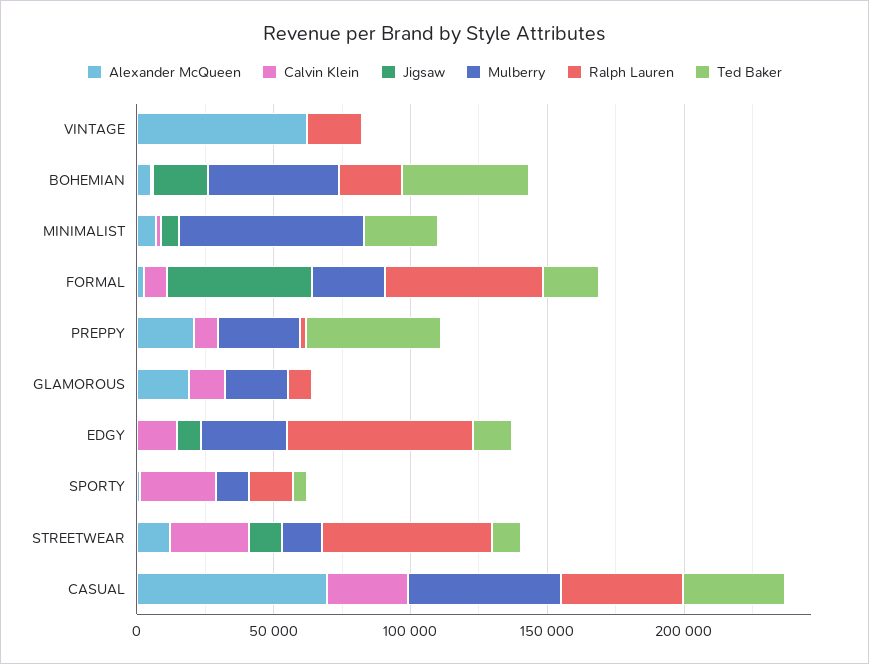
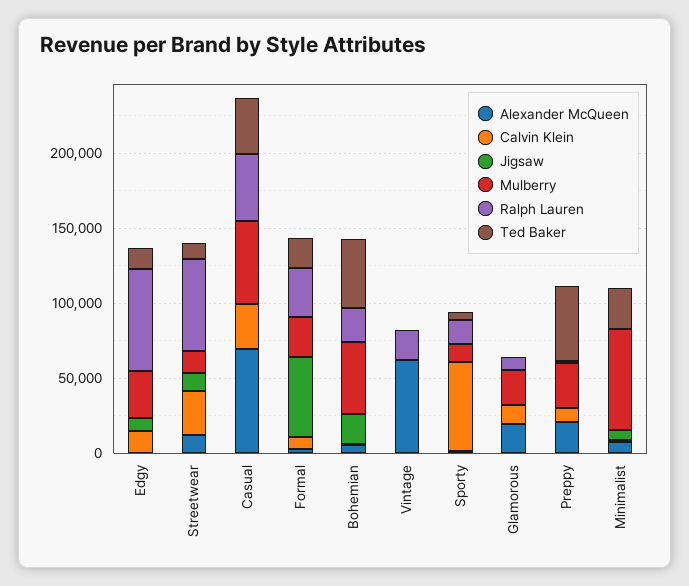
  {
    "Alexander McQueen": {
      "VINTAGE": 60000,
      "BOHEMIAN": 10000,
      "MINIMALIST": 10000,
      "FORMAL": 0,
      "PREPPY": 20000,
      "GLAMOROUS": 20000,
      "EDGY": 0,
      "SPORTY": 0,
      "STREETWEAR": 10000,
      "CASUAL": 70000
    },
    "Calvin Klein": {
      "VINTAGE": 0,
      "BOHEMIAN": 0,
      "MINIMALIST": 0,
      "FORMAL": 10000,
      "PREPPY": 10000,
      "GLAMOROUS": 10000,
      "EDGY": 10000,
-     "SPORTY": 30000,
+     "SPORTY": 60000,
      "STREETWEAR": 30000,
      "CASUAL": 30000
    },
    "Jigsaw": {
      "VINTAGE": 0,
      "BOHEMIAN": 20000,
      "MINIMALIST": 10000,
      "FORMAL": 50000,
      "PREPPY": 0,
      "GLAMOROUS": 0,
      "EDGY": 10000,
      "SPORTY": 0,
      "STREETWEAR": 10000,
      "CASUAL": 0
    },
    "Mulberry": {
      "VINTAGE": 0,
      "BOHEMIAN": 50000,
      "MINIMALIST": 70000,
      "FORMAL": 30000,
      "PREPPY": 30000,
      "GLAMOROUS": 20000,
      "EDGY": 30000,
      "SPORTY": 10000,
      "STREETWEAR": 10000,
      "CASUAL": 60000
    },
    "Ralph Lauren": {
      "VINTAGE": 20000,
      "BOHEMIAN": 20000,
      "MINIMALIST": 0,
-     "FORMAL": 60000,
+     "FORMAL": 30000,
      "PREPPY": 0,
      "GLAMOROUS": 10000,
      "EDGY": 70000,
      "SPORTY": 20000,
      "STREETWEAR": 60000,
      "CASUAL": 40000
    },
    "Ted Baker": {
      "VINTAGE": 0,
      "BOHEMIAN": 50000,
      "MINIMALIST": 30000,
      "FORMAL": 20000,
      "PREPPY": 50000,
      "GLAMOROUS": 0,
      "EDGY": 10000,
      "SPORTY": 10000,
      "STREETWEAR": 10000,
      "CASUAL": 40000
    }
  }

